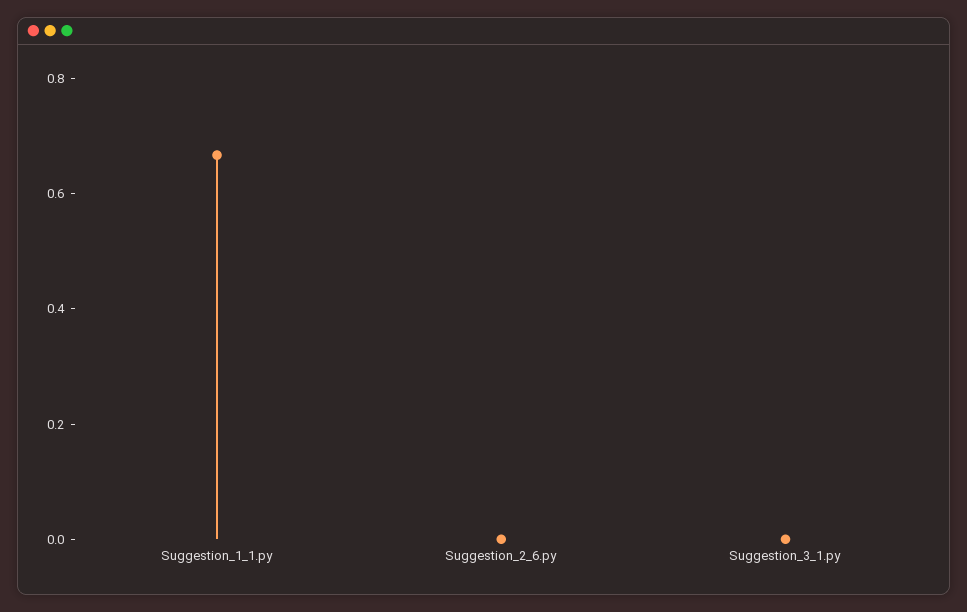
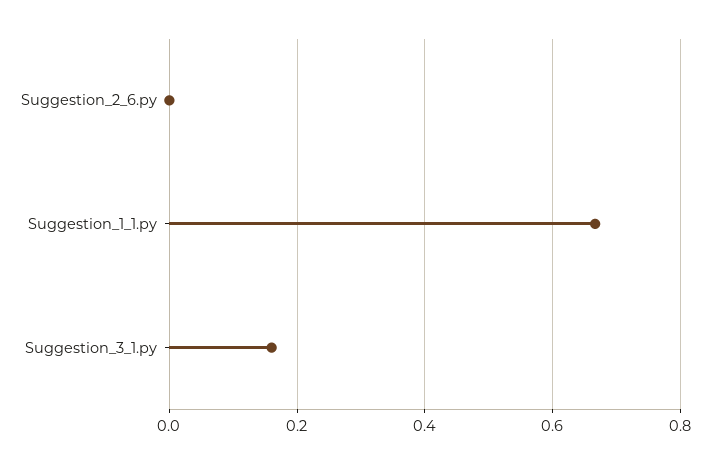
  {
    "Suggestion_1_1.py": 0.66,
    "Suggestion_2_6.py": 0,
-   "Suggestion_3_1.py": 0
+   "Suggestion_3_1.py": 0.16
  }

